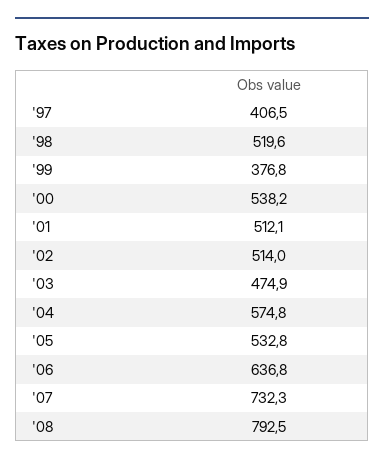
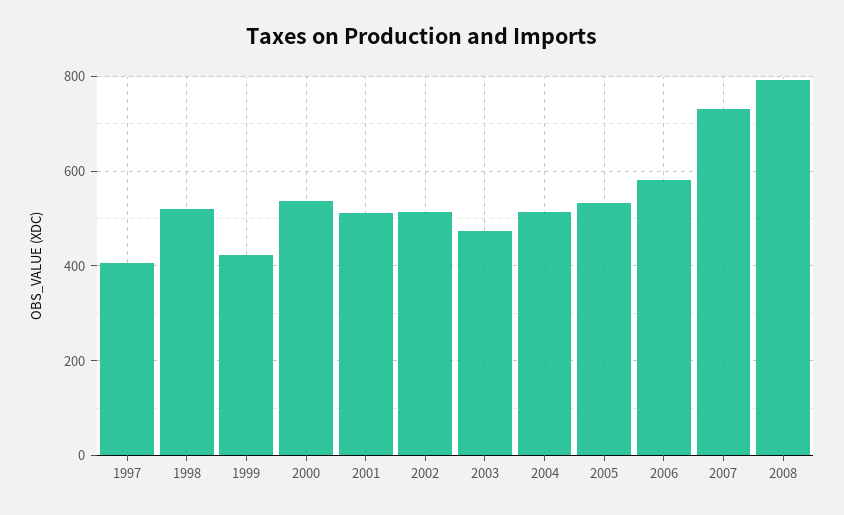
  {
    "'97": 406.5,
    "'98": 519.6,
-   "'99": 376.8,
+   "'99": 420,
    "'00": 538.2,
    "'01": 512.1,
    "'02": 514,
    "'03": 474.9,
-   "'04": 574.8,
+   "'04": 520,
    "'05": 532.8,
-   "'06": 636.8,
+   "'06": 580,
    "'07": 732.3,
    "'08": 792.5
  }

